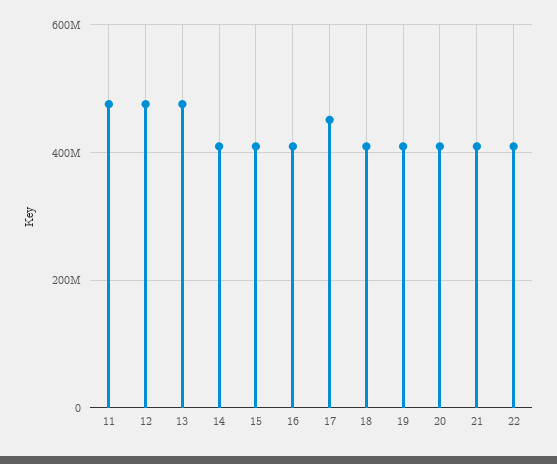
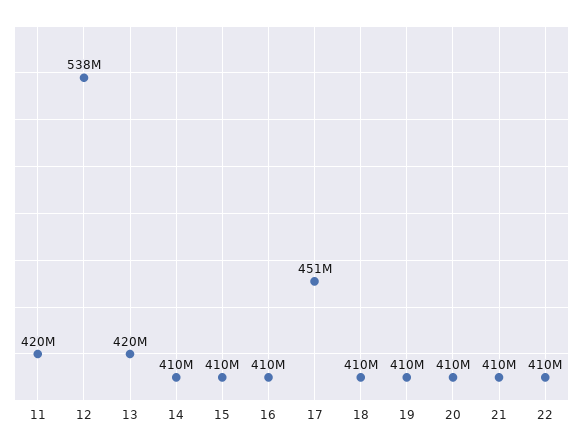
  {
-   "11": 480000000,
+   "11": 420000000,
-   "12": 480000000,
+   "12": 538000000,
-   "13": 480000000,
+   "13": 420000000,
    "14": 410000000,
    "15": 410000000,
    "16": 410000000,
    "17": 451000000,
    "18": 410000000,
    "19": 410000000,
    "20": 410000000,
    "21": 410000000,
    "22": 410000000
  }

